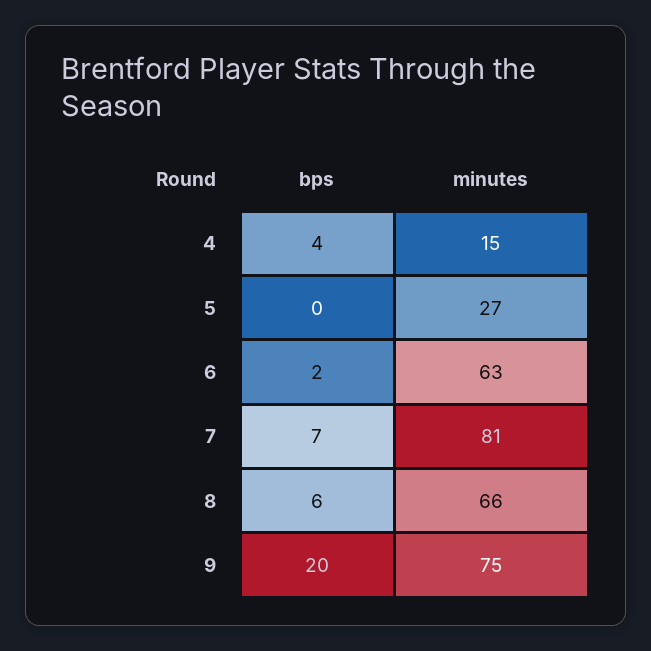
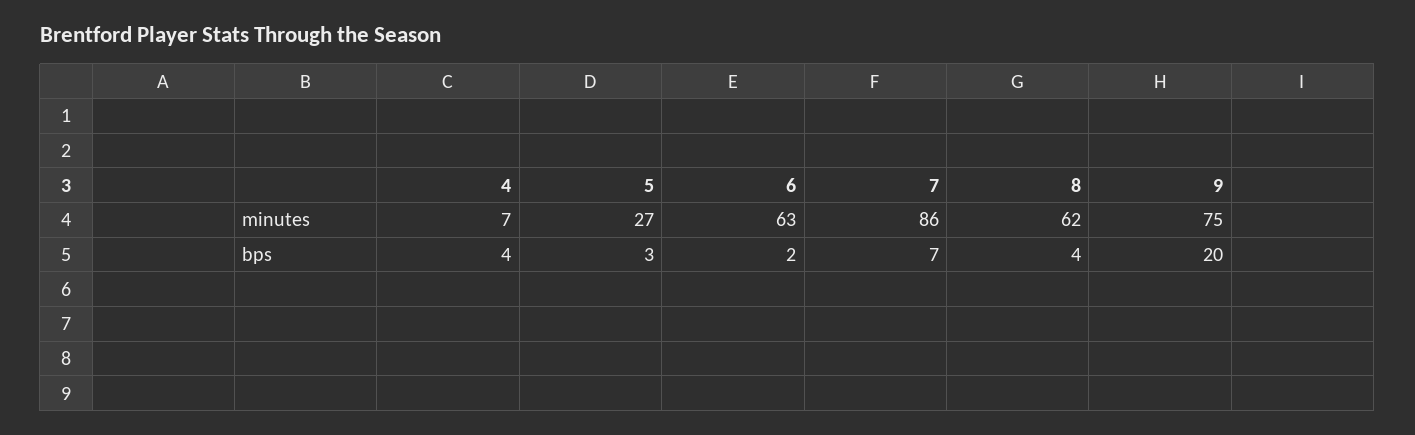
  {
    "bps": {
      "4": 4,
-     "5": 0,
+     "5": 3,
      "6": 2,
      "7": 7,
-     "8": 6,
+     "8": 4,
      "9": 20
    },
    "minutes": {
-     "4": 15,
+     "4": 7,
      "5": 27,
      "6": 63,
-     "7": 81,
+     "7": 86,
-     "8": 66,
+     "8": 62,
      "9": 75
    }
  }

